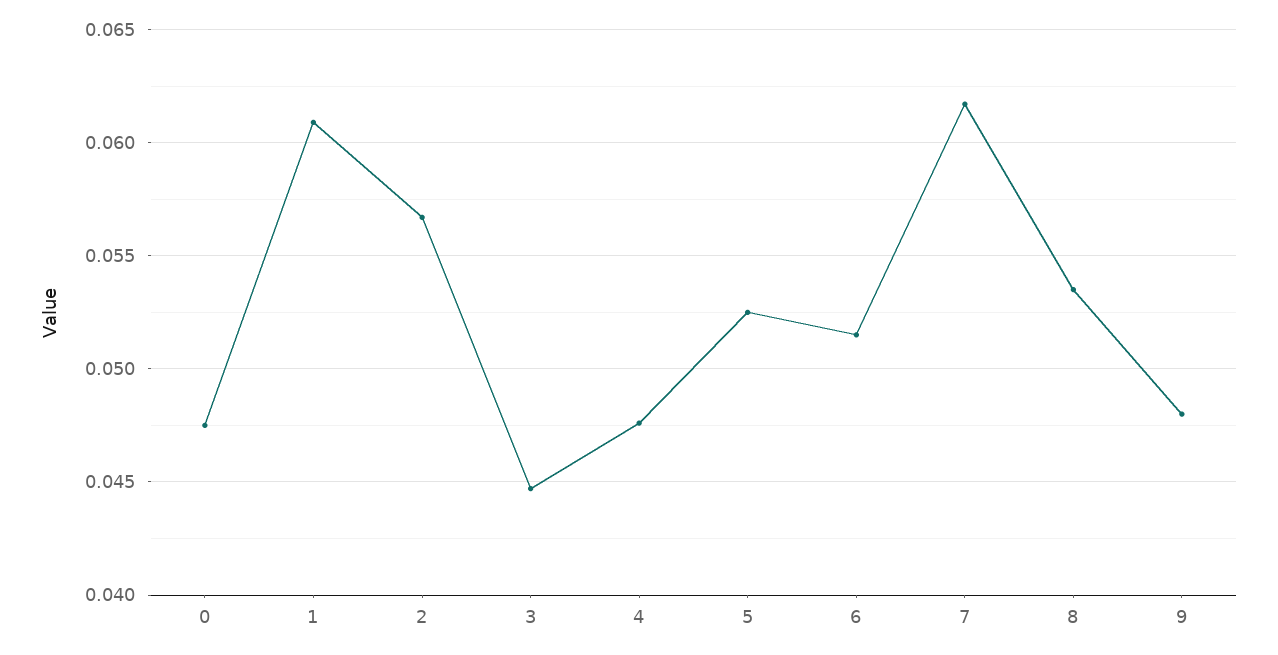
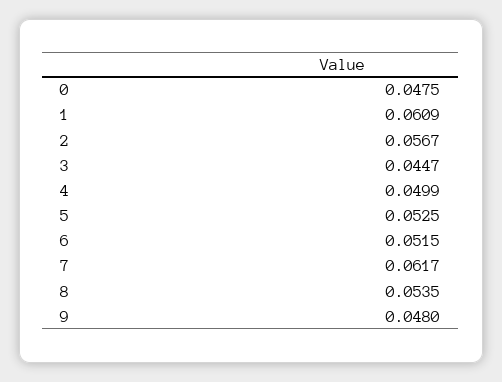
  {
    "0": 0.0475,
    "1": 0.0609,
    "2": 0.0567,
    "3": 0.0447,
-   "4": 0.0475,
+   "4": 0.0499,
    "5": 0.0525,
    "6": 0.0515,
    "7": 0.0617,
    "8": 0.0535,
    "9": 0.048
  }

